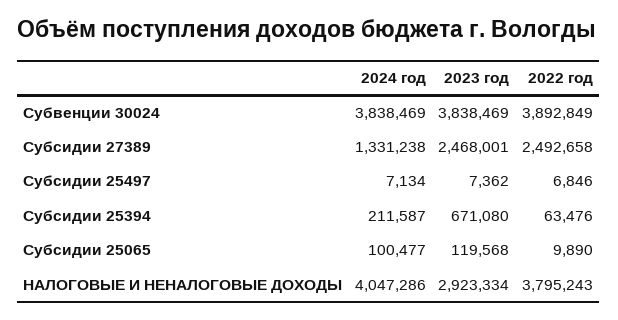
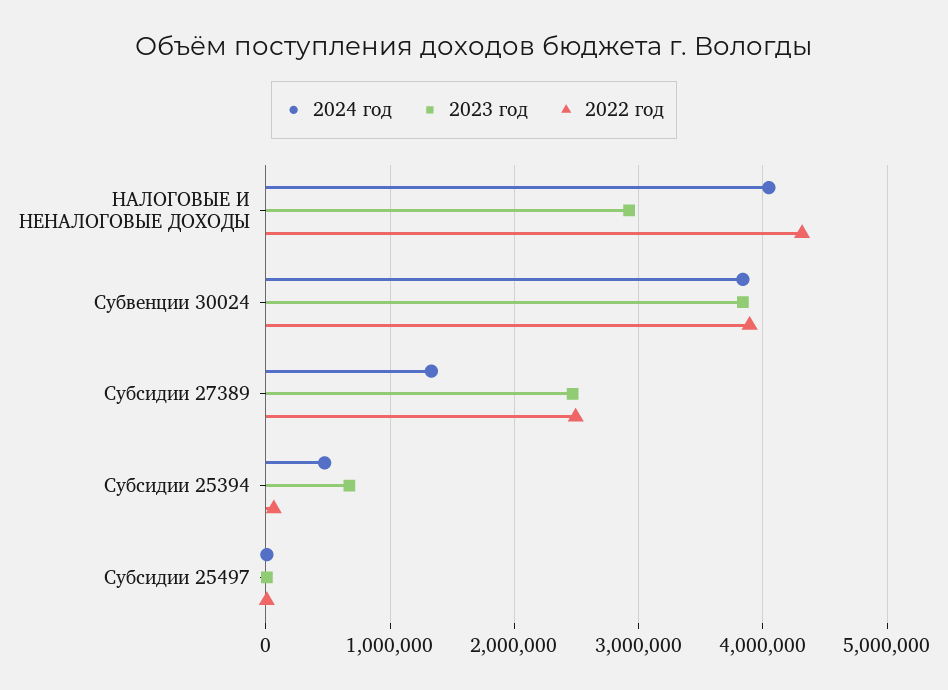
  {
    "2024 год": {
      "Субвенции 30024": 3838469,
      "Субсидии 27389": 1331238,
      "Субсидии 25497": 7134,
-     "Субсидии 25394": 211587,
+     "Субсидии 25394": 500000,
-     "Субсидии 25065": 100477,
      "НАЛОГОВЫЕ И НЕНАЛОГОВЫЕ ДОХОДЫ": 4047286
    },
    "2023 год": {
      "Субвенции 30024": 3838469,
      "Субсидии 27389": 2468001,
      "Субсидии 25497": 7362,
      "Субсидии 25394": 671080,
-     "Субсидии 25065": 119568,
      "НАЛОГОВЫЕ И НЕНАЛОГОВЫЕ ДОХОДЫ": 2923334
    },
    "2022 год": {
      "Субвенции 30024": 3892849,
      "Субсидии 27389": 2492658,
      "Субсидии 25497": 6846,
      "Субсидии 25394": 63476,
-     "Субсидии 25065": 9890,
-     "НАЛОГОВЫЕ И НЕНАЛОГОВЫЕ ДОХОДЫ": 3795243
+     "НАЛОГОВЫЕ И НЕНАЛОГОВЫЕ ДОХОДЫ": 4300000
    }
  }

